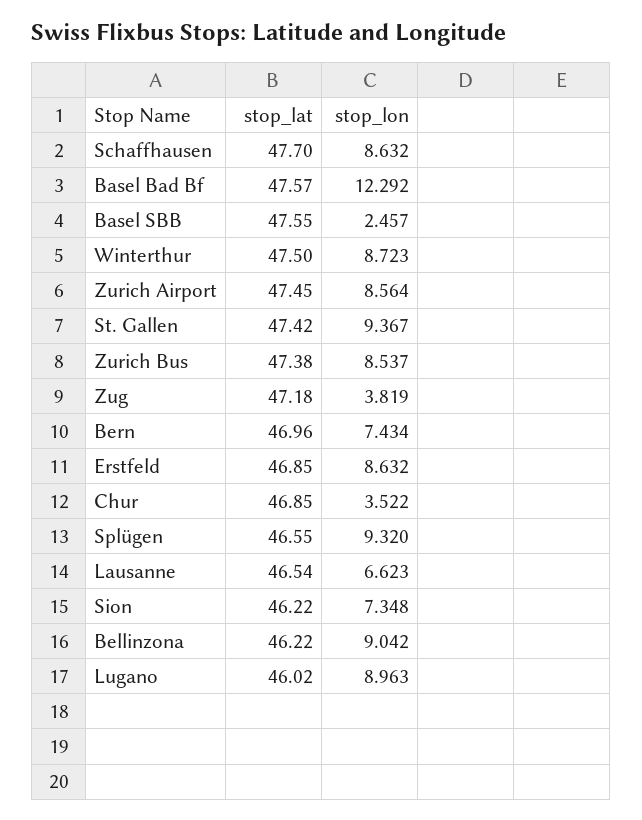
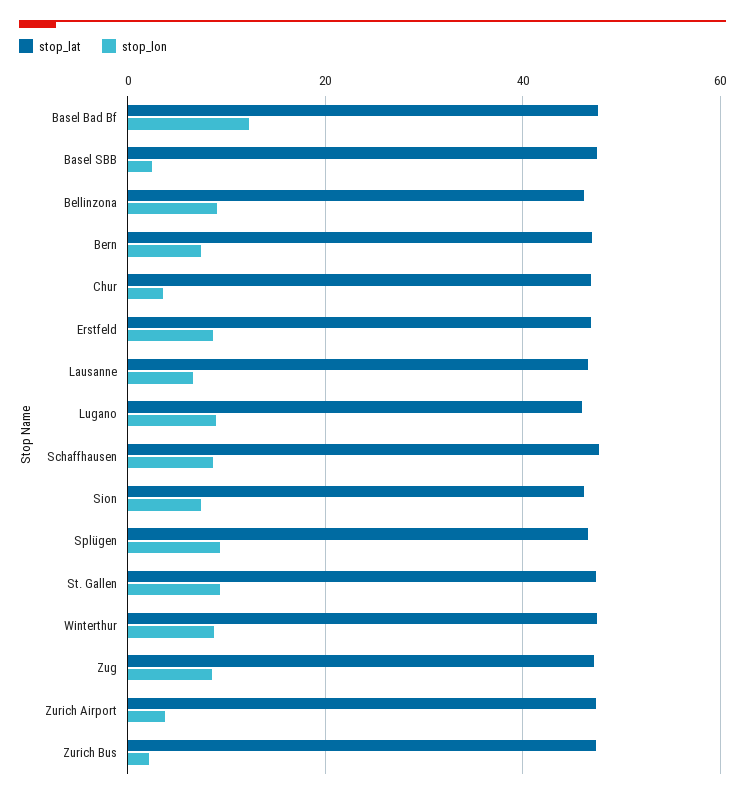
  {
    "stop_lat": {
      "Schaffhausen": 47.7,
      "Basel Bad Bf": 47.57,
      "Basel SBB": 47.55,
      "Winterthur": 47.5,
      "Zurich Airport": 47.45,
      "St. Gallen": 47.42,
      "Zurich Bus": 47.38,
      "Zug": 47.18,
      "Bern": 46.96,
      "Erstfeld": 46.85,
      "Chur": 46.85,
      "Splügen": 46.55,
      "Lausanne": 46.54,
      "Sion": 46.22,
      "Bellinzona": 46.22,
      "Lugano": 46.02
    },
    "stop_lon": {
      "Schaffhausen": 8.632,
      "Basel Bad Bf": 12.292,
      "Basel SBB": 2.457,
      "Winterthur": 8.723,
-     "Zurich Airport": 8.564,
+     "Zurich Airport": 4,
      "St. Gallen": 9.367,
-     "Zurich Bus": 8.537,
+     "Zurich Bus": 2,
-     "Zug": 3.819,
+     "Zug": 8,
      "Bern": 7.434,
      "Erstfeld": 8.632,
      "Chur": 3.522,
      "Splügen": 9.32,
      "Lausanne": 6.623,
      "Sion": 7.348,
      "Bellinzona": 9.042,
      "Lugano": 8.963
    }
  }

